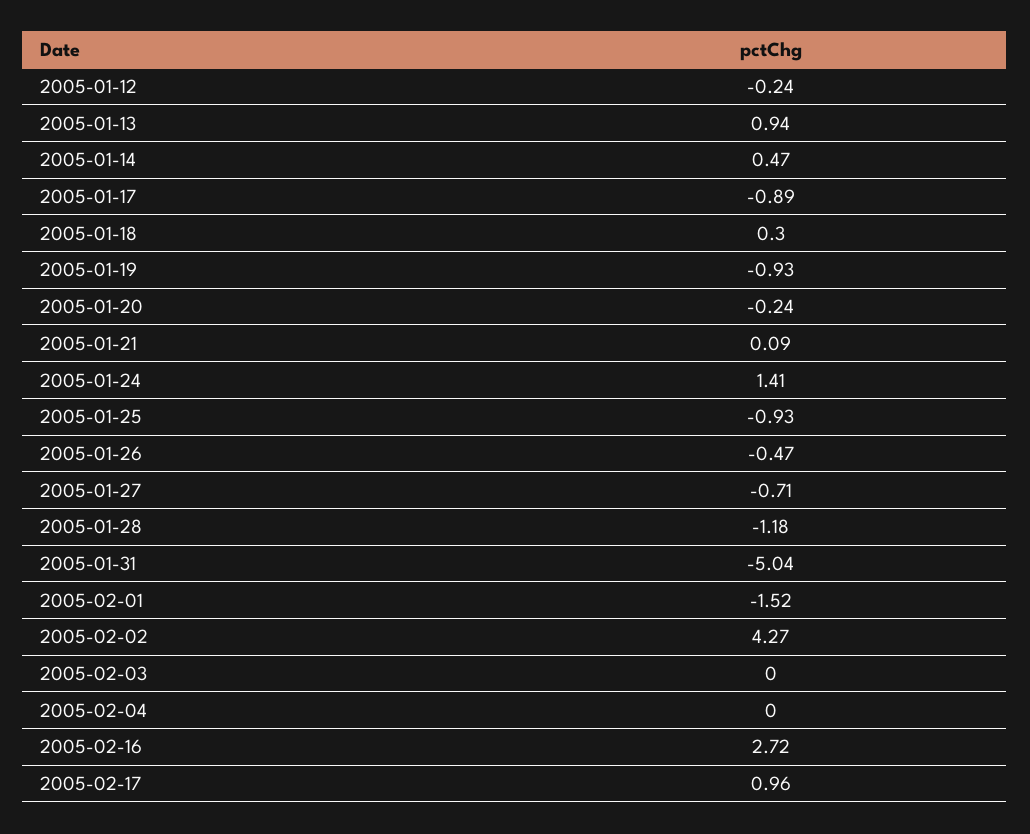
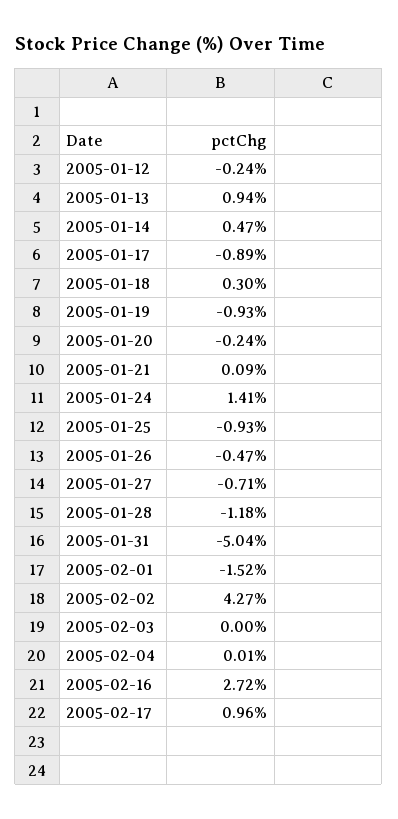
  {
    "2005-01-12": -0.24,
    "2005-01-13": 0.94,
    "2005-01-14": 0.47,
    "2005-01-17": -0.89,
    "2005-01-18": 0.3,
    "2005-01-19": -0.93,
    "2005-01-20": -0.24,
    "2005-01-21": 0.09,
    "2005-01-24": 1.41,
    "2005-01-25": -0.93,
    "2005-01-26": -0.47,
    "2005-01-27": -0.71,
    "2005-01-28": -1.18,
    "2005-01-31": -5.04,
    "2005-02-01": -1.52,
    "2005-02-02": 4.27,
    "2005-02-03": 0,
-   "2005-02-04": 0,
+   "2005-02-04": 0.01,
    "2005-02-16": 2.72,
    "2005-02-17": 0.96
  }

